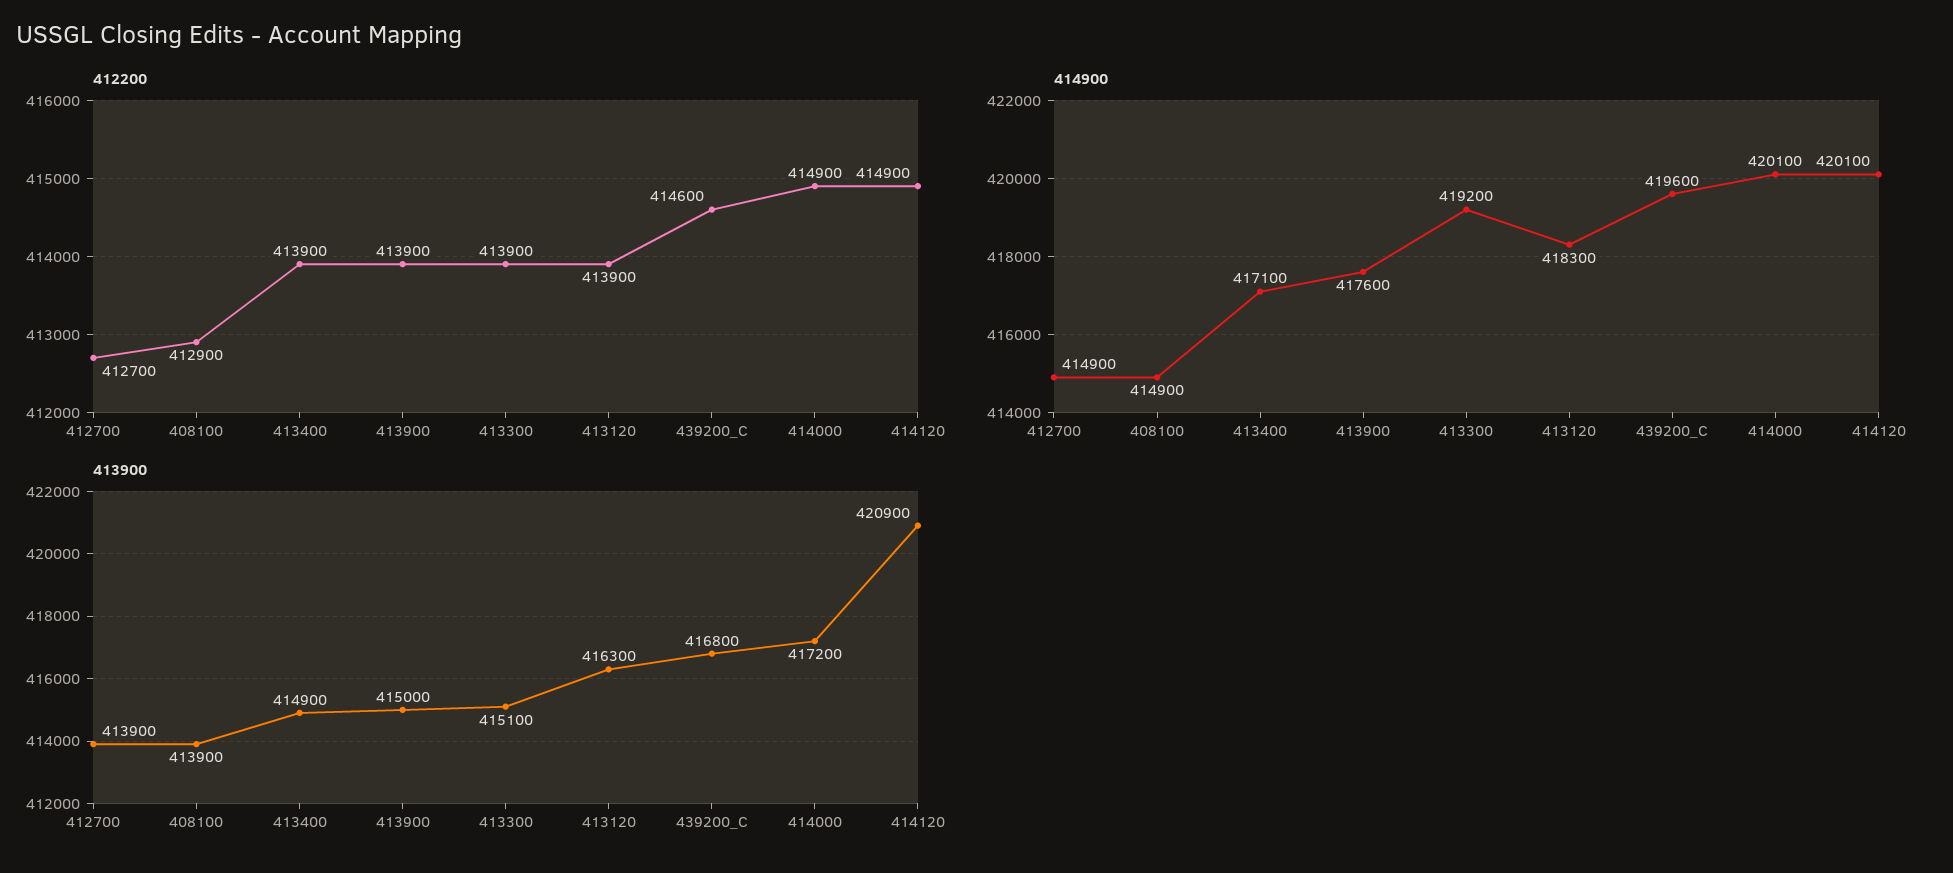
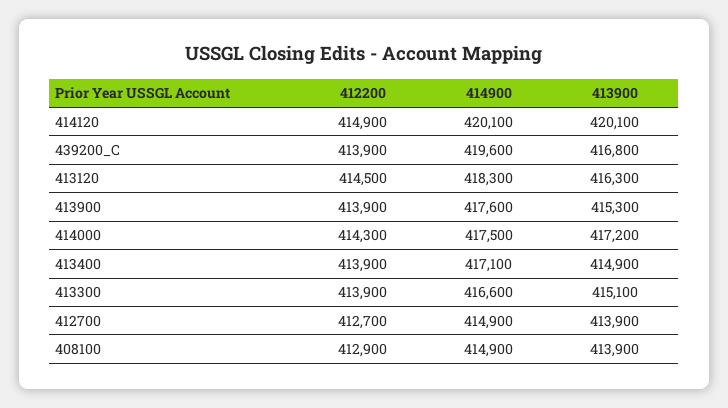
  {
    "412200": {
      "412700": 412700,
      "408100": 412900,
      "413400": 413900,
      "413900": 413900,
      "413300": 413900,
-     "413120": 413900,
+     "413120": 414500,
-     "439200_C": 414600,
+     "439200_C": 413900,
-     "414000": 414900,
+     "414000": 414300,
      "414120": 414900
    },
    "414900": {
      "412700": 414900,
      "408100": 414900,
      "413400": 417100,
      "413900": 417600,
-     "413300": 419200,
+     "413300": 416600,
      "413120": 418300,
      "439200_C": 419600,
-     "414000": 420100,
+     "414000": 417500,
      "414120": 420100
    },
    "413900": {
      "412700": 413900,
      "408100": 413900,
      "413400": 414900,
-     "413900": 415000,
+     "413900": 415300,
      "413300": 415100,
      "413120": 416300,
      "439200_C": 416800,
      "414000": 417200,
-     "414120": 420900
+     "414120": 420100
    }
  }

